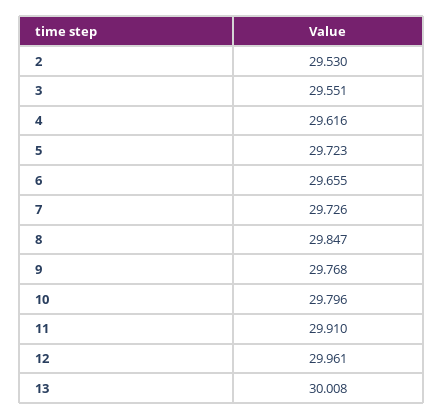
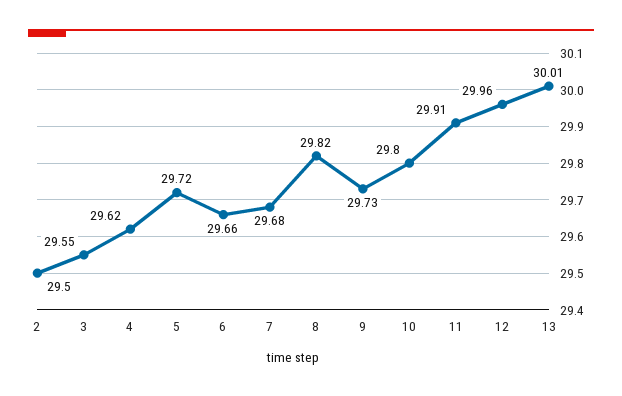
  {
-   "2": 29.53,
+   "2": 29.5,
    "3": 29.551,
    "4": 29.616,
    "5": 29.723,
    "6": 29.655,
-   "7": 29.726,
+   "7": 29.68,
-   "8": 29.847,
+   "8": 29.82,
-   "9": 29.768,
+   "9": 29.73,
    "10": 29.796,
    "11": 29.91,
    "12": 29.961,
    "13": 30.008
  }

